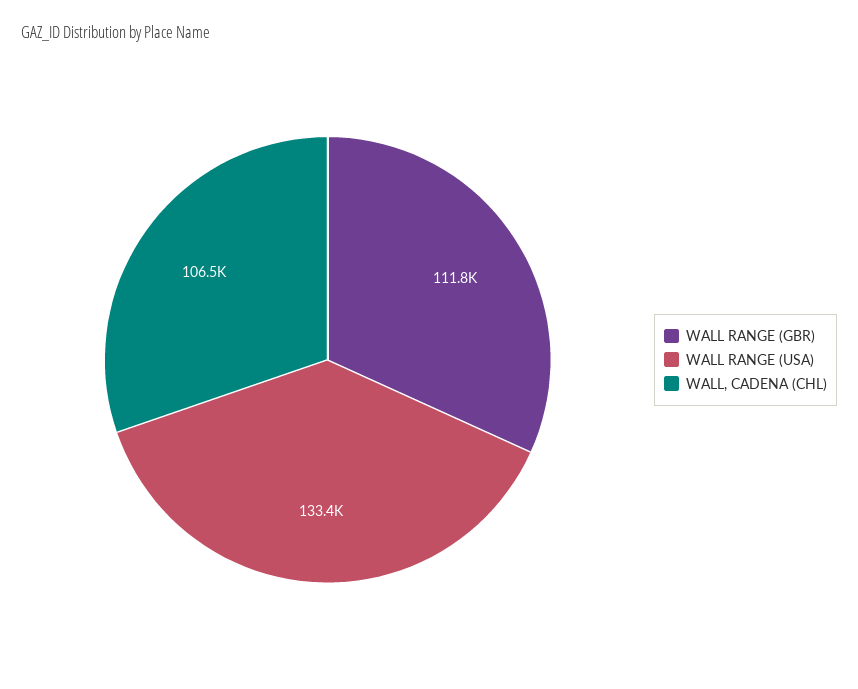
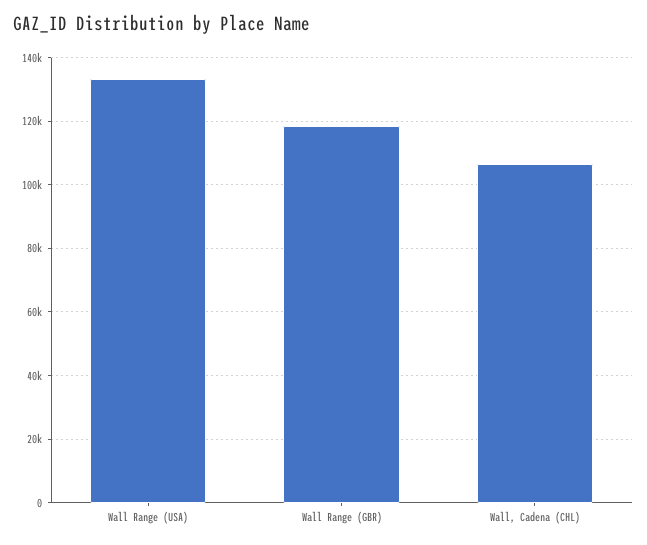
  {
-   "WALL RANGE (GBR)": 111800,
+   "WALL RANGE (GBR)": 118000,
    "WALL RANGE (USA)": 133400,
    "WALL, CADENA (CHL)": 106500
  }

